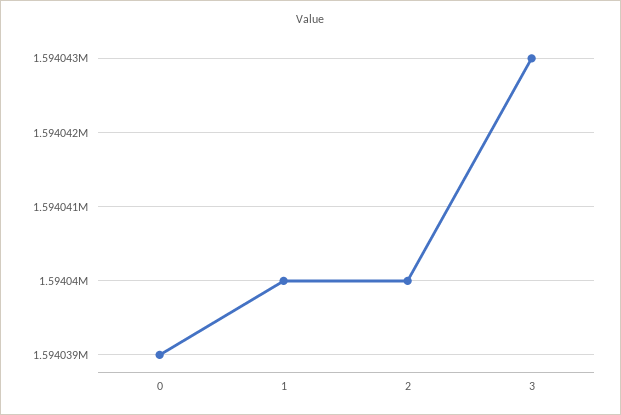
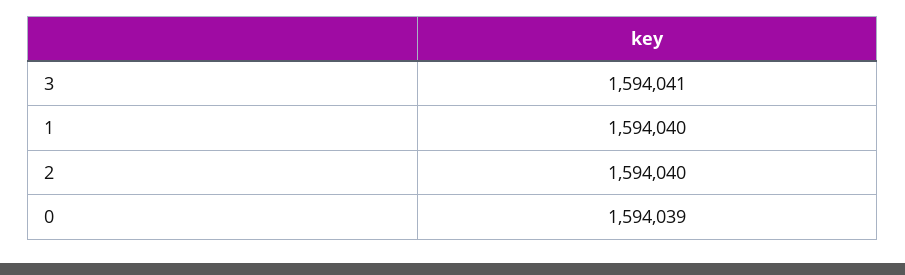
  {
    "0": 1594039,
    "1": 1594040,
    "2": 1594040,
-   "3": 1594043
+   "3": 1594041
  }

